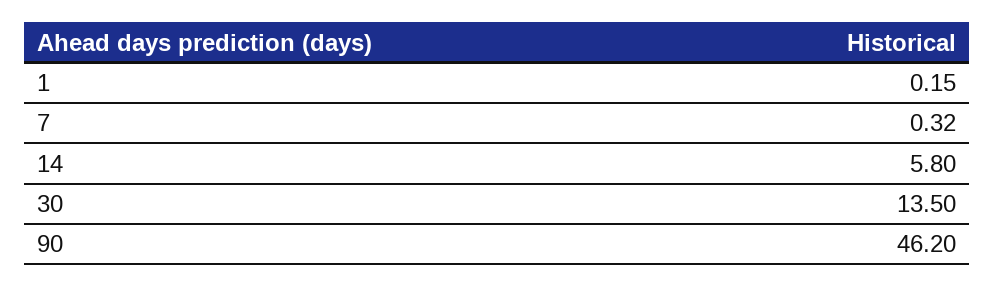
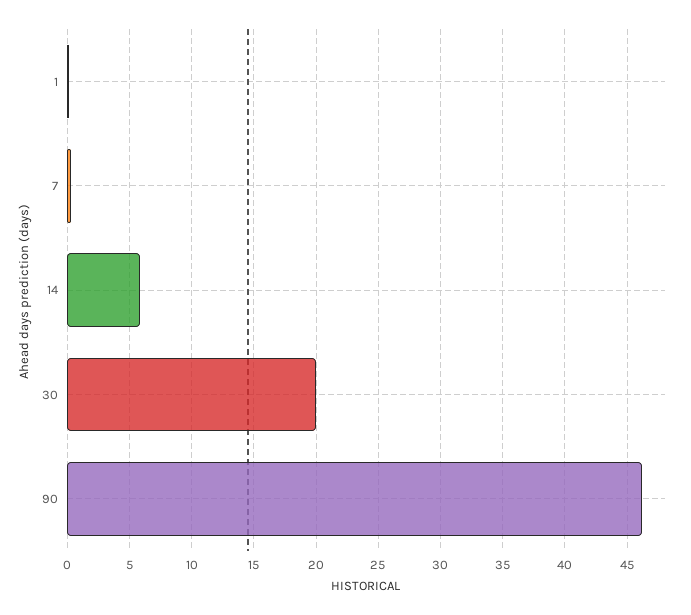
  {
    "1": 0.15,
    "7": 0.32,
    "14": 5.8,
-   "30": 13.5,
+   "30": 20,
    "90": 46.2
  }

